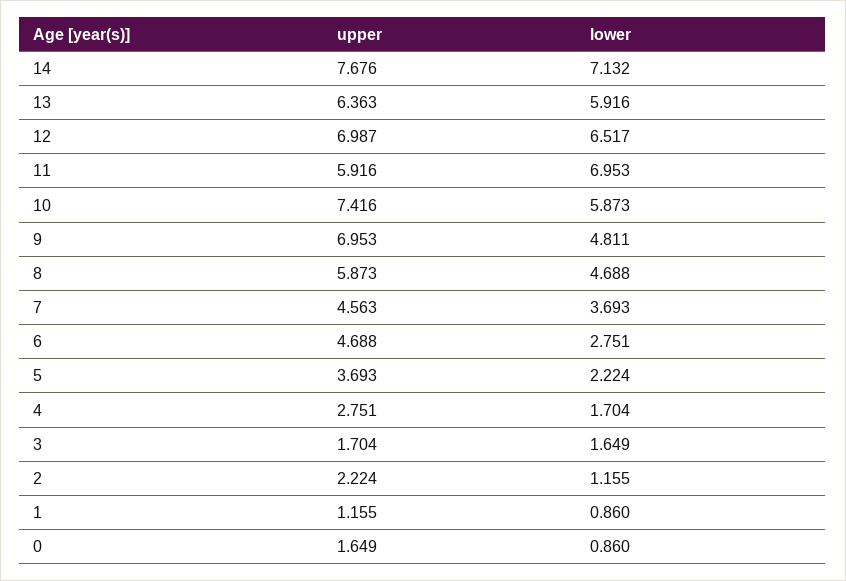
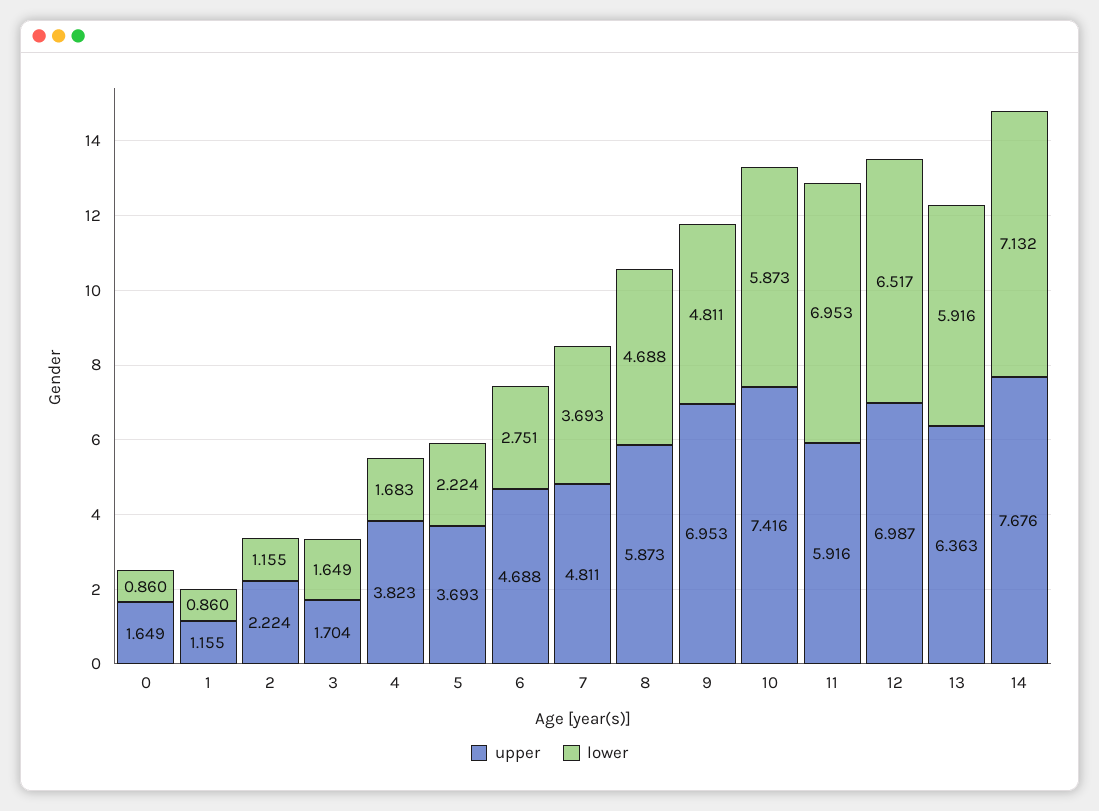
  {
    "upper": {
      "14": 7.676,
      "13": 6.363,
      "12": 6.987,
      "11": 5.916,
      "10": 7.416,
      "9": 6.953,
      "8": 5.873,
-     "7": 4.563,
+     "7": 4.811,
      "6": 4.688,
      "5": 3.693,
-     "4": 2.751,
+     "4": 3.823,
      "3": 1.704,
      "2": 2.224,
      "1": 1.155,
      "0": 1.649
    },
    "lower": {
      "14": 7.132,
      "13": 5.916,
      "12": 6.517,
      "11": 6.953,
      "10": 5.873,
      "9": 4.811,
      "8": 4.688,
      "7": 3.693,
      "6": 2.751,
      "5": 2.224,
-     "4": 1.704,
+     "4": 1.683,
      "3": 1.649,
      "2": 1.155,
      "1": 0.86,
      "0": 0.86
    }
  }

